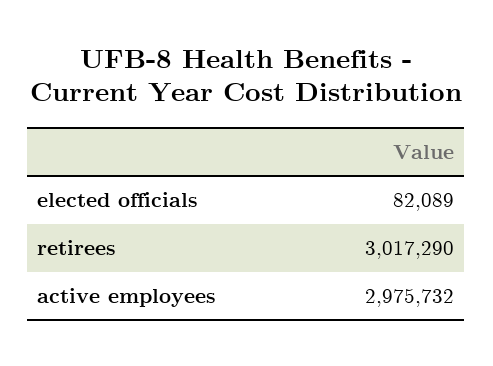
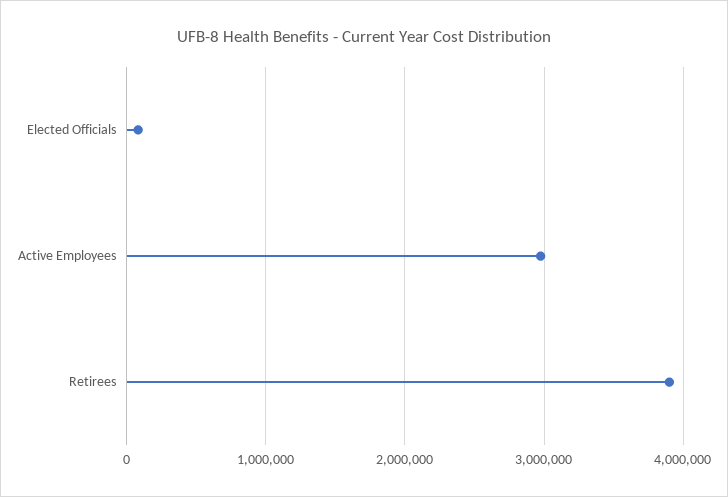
  {
    "elected officials": 82089,
-   "retirees": 3017290,
+   "retirees": 3900000,
    "active employees": 2975732
  }

